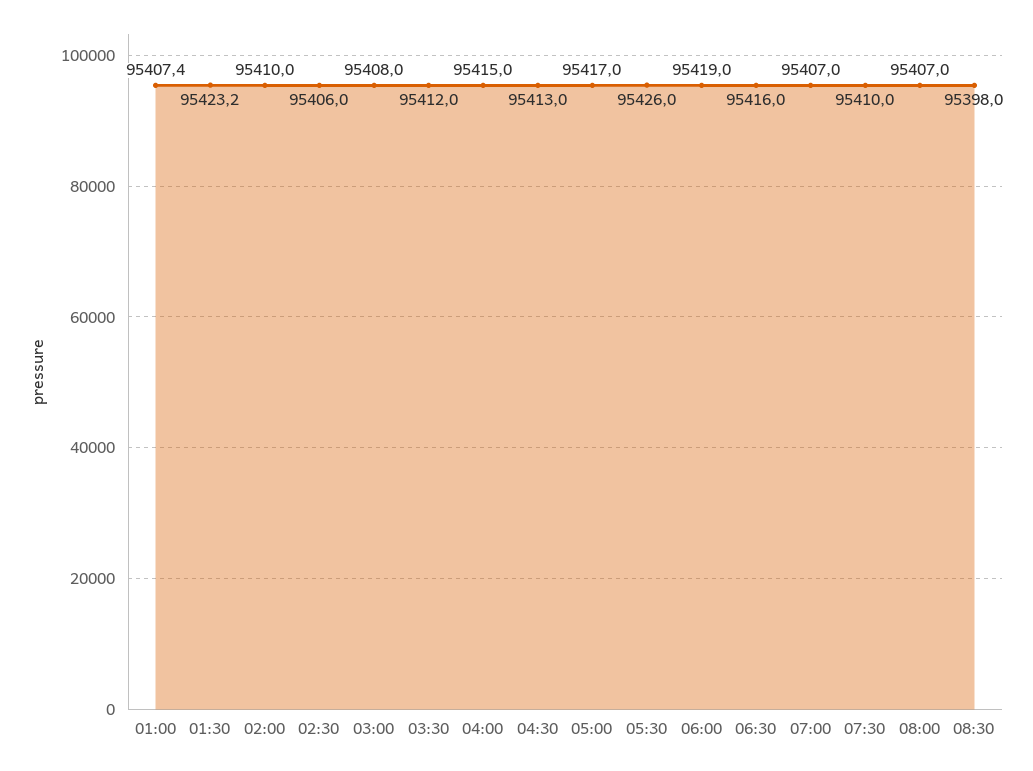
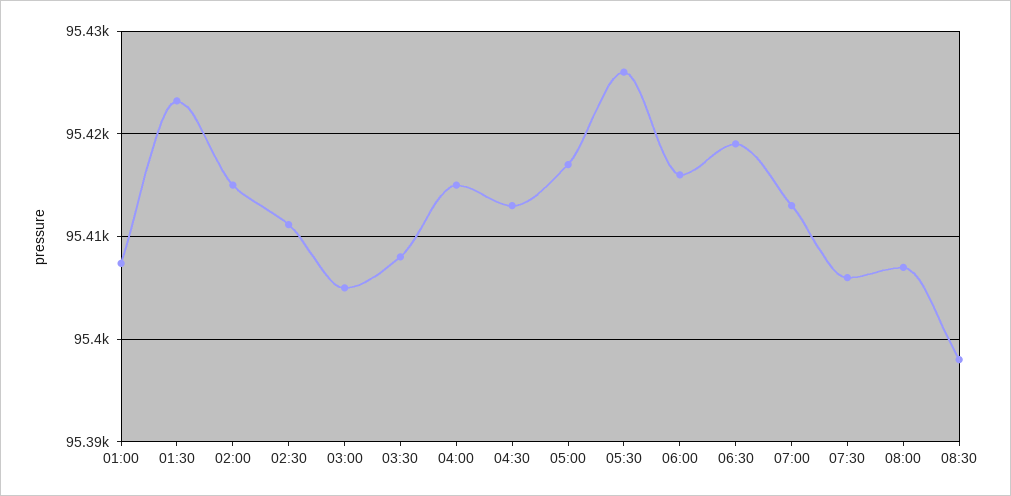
  {
    "01:00": 95407.4,
    "01:30": 95423.2,
-   "02:00": 95410,
+   "02:00": 95415,
-   "02:30": 95406,
+   "02:30": 95411,
-   "03:00": 95408,
+   "03:00": 95405,
-   "03:30": 95412,
+   "03:30": 95408,
    "04:00": 95415,
    "04:30": 95413,
    "05:00": 95417,
    "05:30": 95426,
-   "06:00": 95419,
+   "06:00": 95416,
-   "06:30": 95416,
+   "06:30": 95419,
-   "07:00": 95407,
+   "07:00": 95413,
-   "07:30": 95410,
+   "07:30": 95406,
    "08:00": 95407,
    "08:30": 95398
  }

